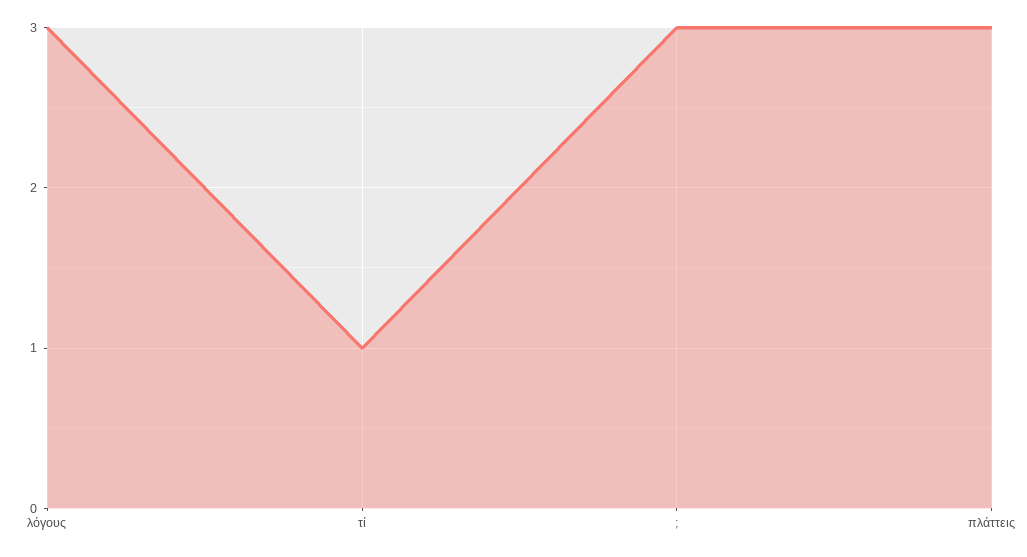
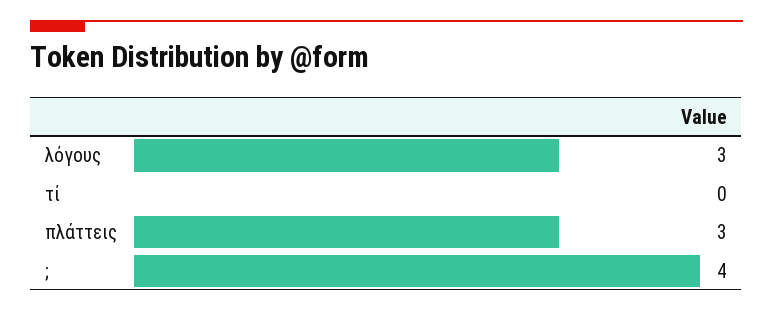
  {
    "λόγους": 3,
-   "τί": 1,
+   "τί": 0,
-   ";": 3,
+   ";": 4,
    "πλάττεις": 3
  }

